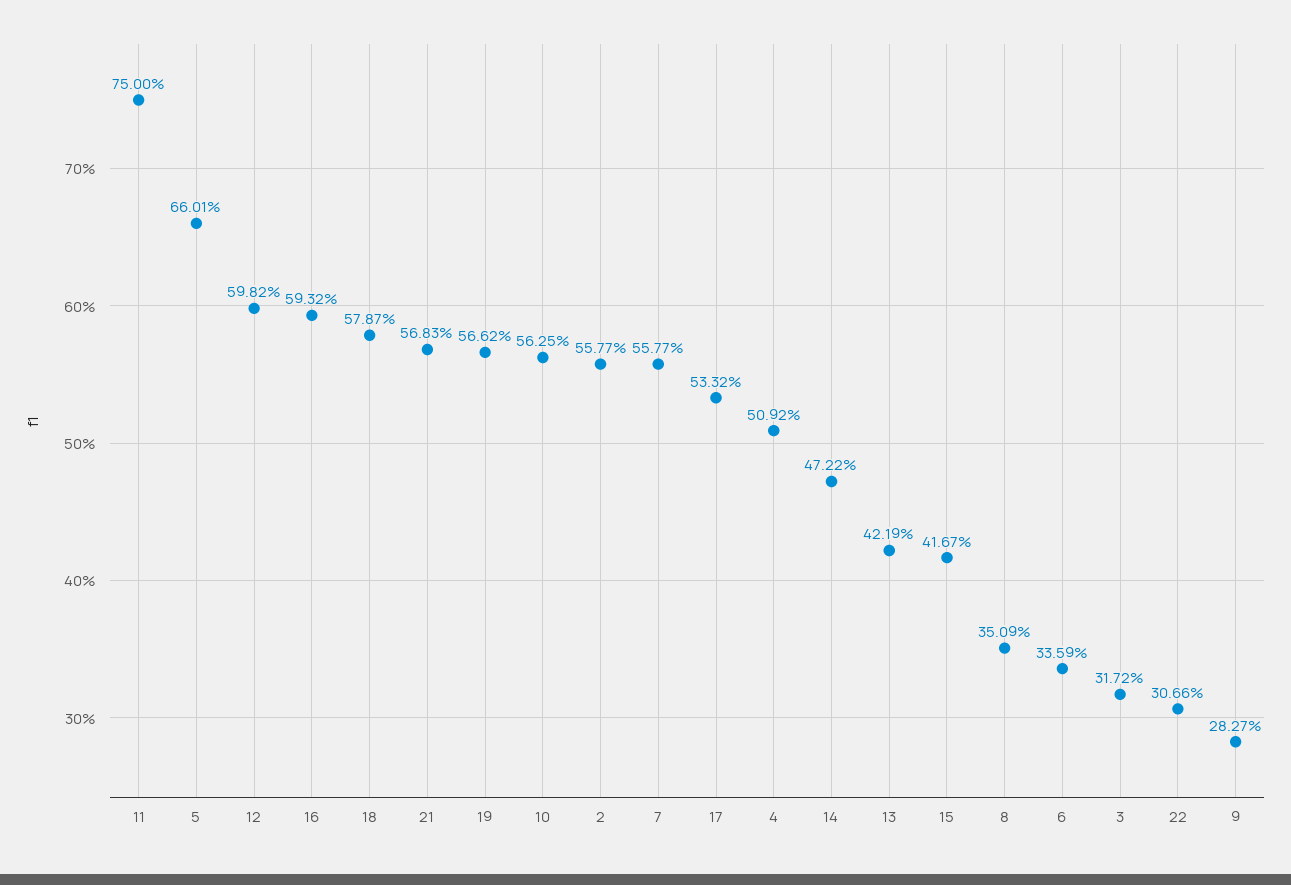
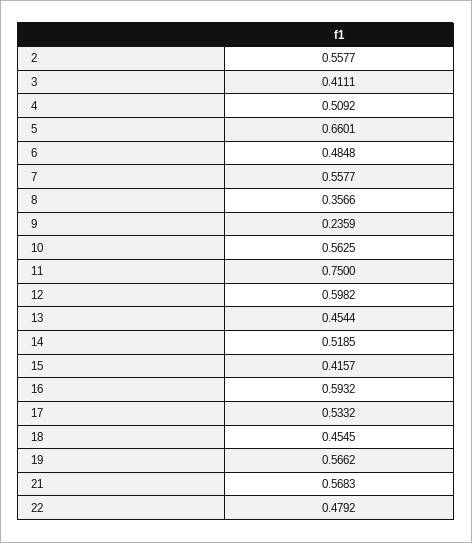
  {
    "11": 0.75,
    "5": 0.6601,
    "12": 0.5982,
    "16": 0.5932,
-   "18": 0.5787,
+   "18": 0.4545,
    "21": 0.5683,
    "19": 0.5662,
    "10": 0.5625,
    "2": 0.5577,
    "7": 0.5577,
    "17": 0.5332,
    "4": 0.5092,
-   "14": 0.4722,
+   "14": 0.5185,
-   "13": 0.4219,
+   "13": 0.4544,
-   "15": 0.4167,
+   "15": 0.4157,
-   "8": 0.3509,
+   "8": 0.3566,
-   "6": 0.3359,
+   "6": 0.4848,
-   "3": 0.3172,
+   "3": 0.4111,
-   "22": 0.3066,
+   "22": 0.4792,
-   "9": 0.2827
+   "9": 0.2359
  }

